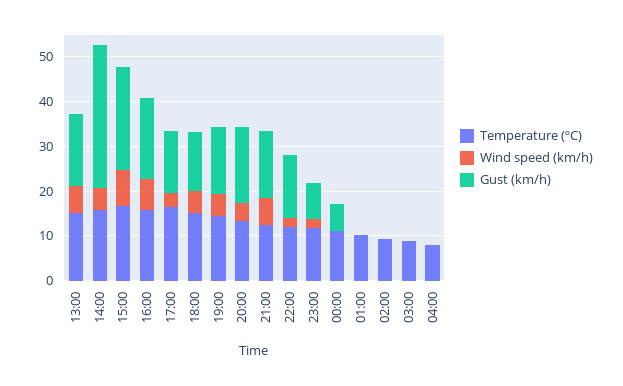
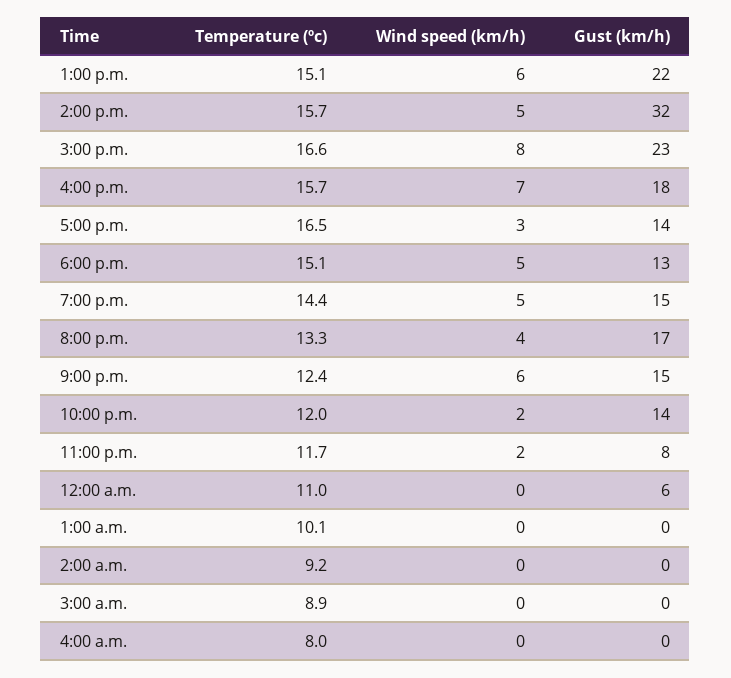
  {
    "Temperature (ºC)": {
      "13:00": 15.1,
      "14:00": 15.7,
      "15:00": 16.6,
      "16:00": 15.7,
      "17:00": 16.5,
      "18:00": 15.1,
      "19:00": 14.4,
      "20:00": 13.3,
      "21:00": 12.4,
      "22:00": 12,
      "23:00": 11.7,
      "00:00": 11,
      "01:00": 10.1,
      "02:00": 9.2,
      "03:00": 8.9,
      "04:00": 8
    },
    "Wind speed (km/h)": {
      "13:00": 6,
      "14:00": 5,
      "15:00": 8,
      "16:00": 7,
      "17:00": 3,
      "18:00": 5,
      "19:00": 5,
      "20:00": 4,
      "21:00": 6,
      "22:00": 2,
      "23:00": 2,
      "00:00": 0,
      "01:00": 0,
      "02:00": 0,
      "03:00": 0,
      "04:00": 0
    },
    "Gust (km/h)": {
-     "13:00": 16,
+     "13:00": 22,
      "14:00": 32,
      "15:00": 23,
      "16:00": 18,
      "17:00": 14,
      "18:00": 13,
      "19:00": 15,
      "20:00": 17,
      "21:00": 15,
      "22:00": 14,
      "23:00": 8,
      "00:00": 6,
      "01:00": 0,
      "02:00": 0,
      "03:00": 0,
      "04:00": 0
    }
  }

